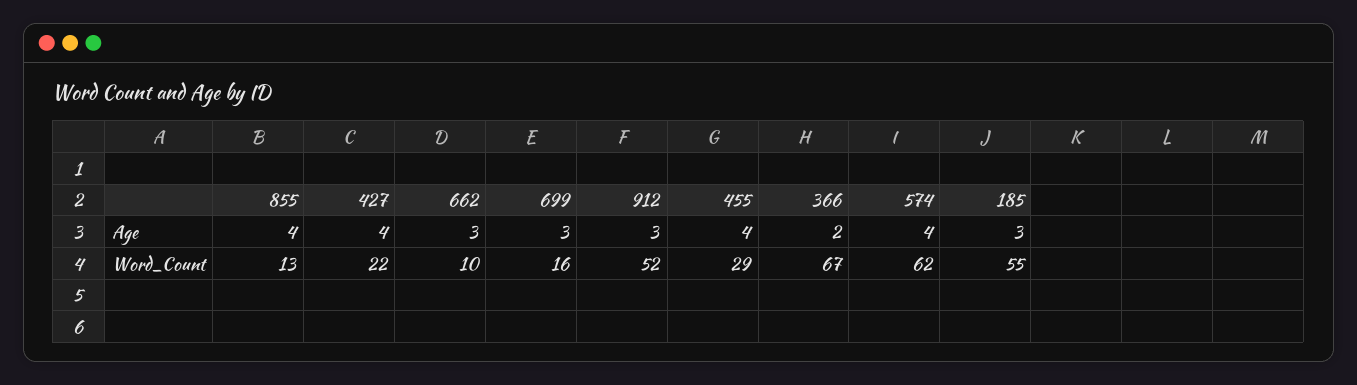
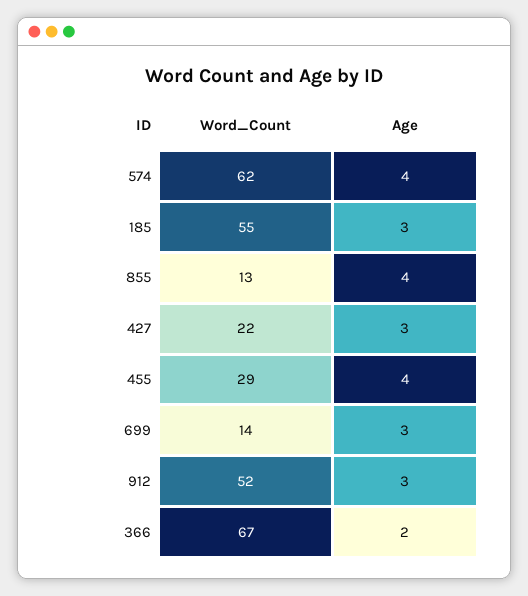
  {
    "855": {
      "Age": 4,
      "Word_Count": 13
    },
    "427": {
-     "Age": 4,
+     "Age": 3,
      "Word_Count": 22
    },
-   "662": {
-     "Age": 3,
-     "Word_Count": 10
-   },
    "699": {
      "Age": 3,
-     "Word_Count": 16
+     "Word_Count": 14
    },
    "912": {
      "Age": 3,
      "Word_Count": 52
    },
    "455": {
      "Age": 4,
      "Word_Count": 29
    },
    "366": {
      "Age": 2,
      "Word_Count": 67
    },
    "574": {
      "Age": 4,
      "Word_Count": 62
    },
    "185": {
      "Age": 3,
      "Word_Count": 55
    }
  }

